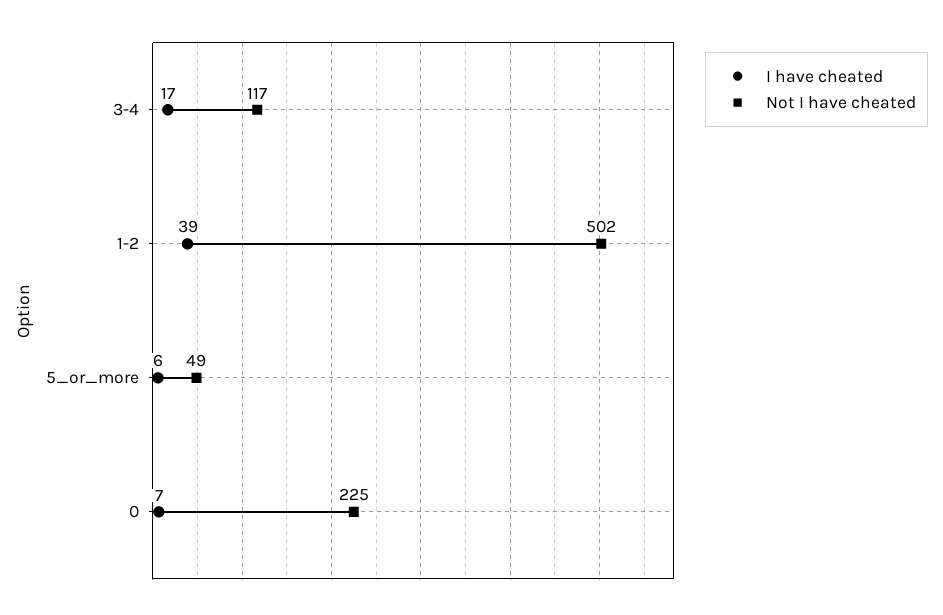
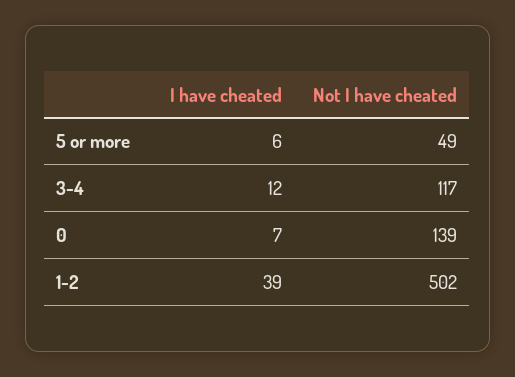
  {
    "I have cheated": {
-     "3-4": 17,
+     "3-4": 12,
      "1-2": 39,
      "5_or_more": 6,
      "0": 7
    },
    "Not I have cheated": {
      "3-4": 117,
      "1-2": 502,
      "5_or_more": 49,
-     "0": 225
+     "0": 139
    }
  }

